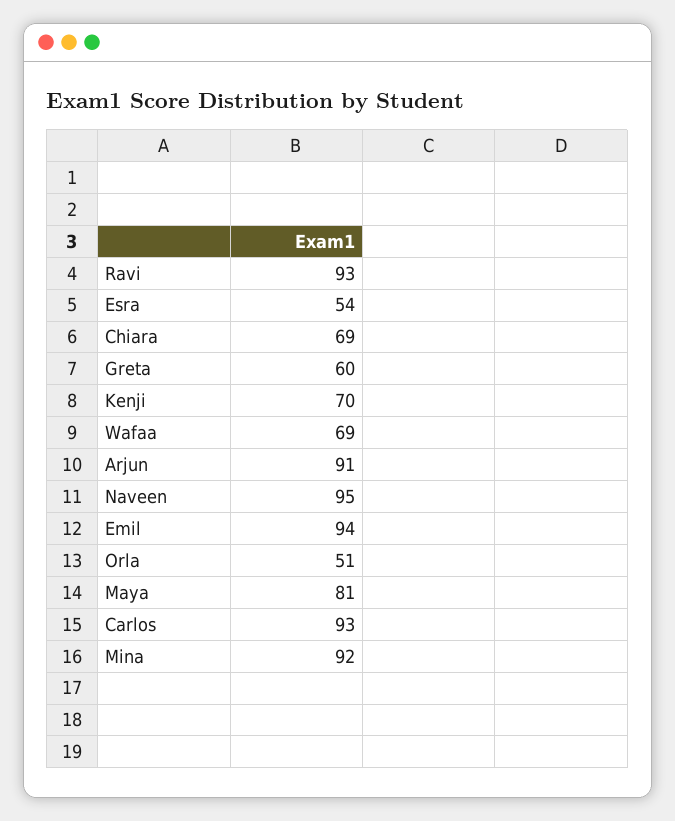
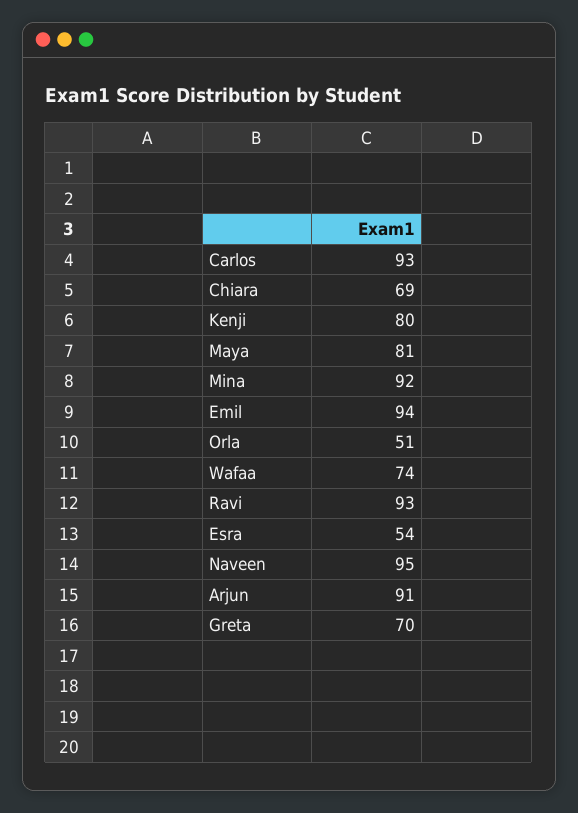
  {
    "Ravi": 93,
    "Esra": 54,
    "Chiara": 69,
-   "Greta": 60,
+   "Greta": 70,
-   "Kenji": 70,
+   "Kenji": 80,
-   "Wafaa": 69,
+   "Wafaa": 74,
    "Arjun": 91,
    "Naveen": 95,
    "Emil": 94,
    "Orla": 51,
    "Maya": 81,
    "Carlos": 93,
    "Mina": 92
  }

